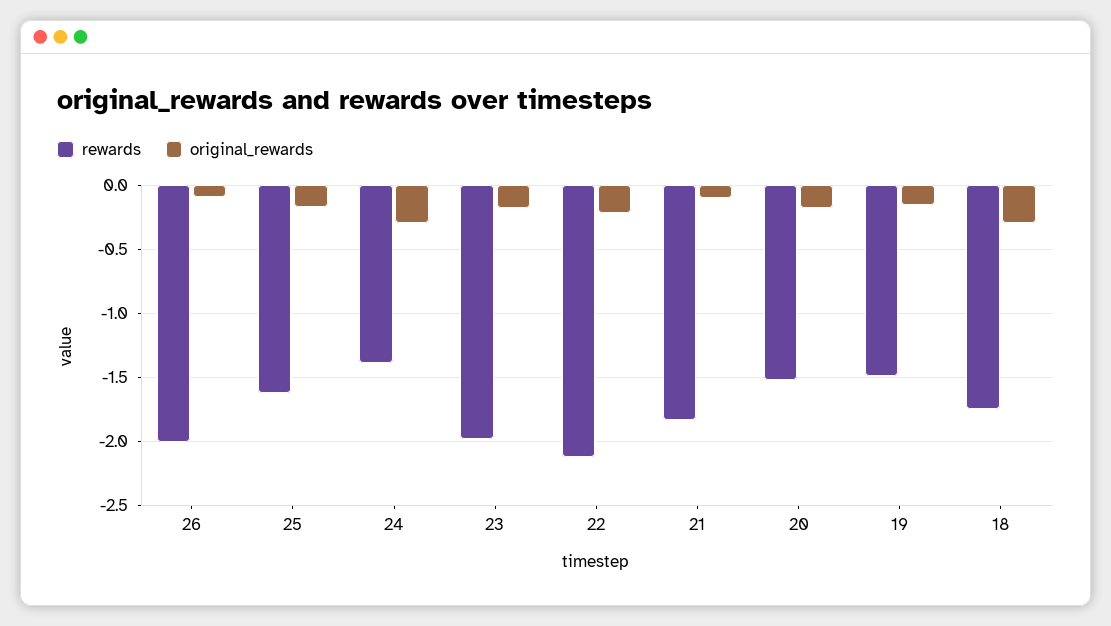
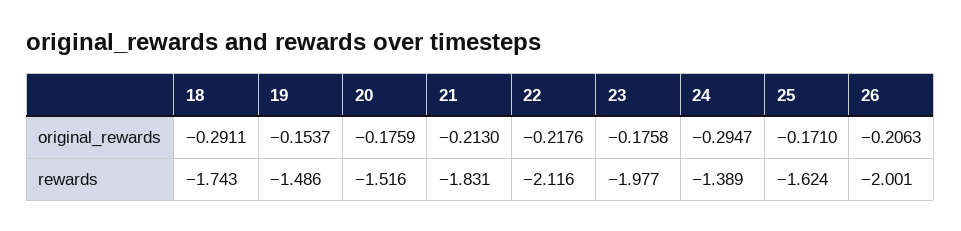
  {
    "rewards": {
      "26": -2.001,
      "25": -1.624,
      "24": -1.389,
      "23": -1.977,
      "22": -2.116,
      "21": -1.831,
      "20": -1.516,
      "19": -1.486,
      "18": -1.743
    },
    "original_rewards": {
-     "26": -0.1,
+     "26": -0.2063,
      "25": -0.171,
      "24": -0.2947,
      "23": -0.1758,
      "22": -0.2176,
-     "21": -0.1,
+     "21": -0.213,
      "20": -0.1759,
      "19": -0.1537,
      "18": -0.2911
    }
  }

